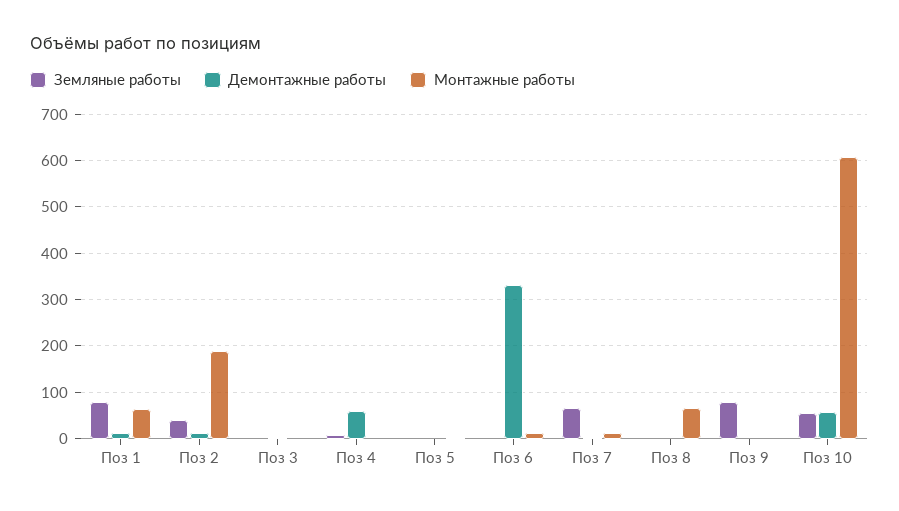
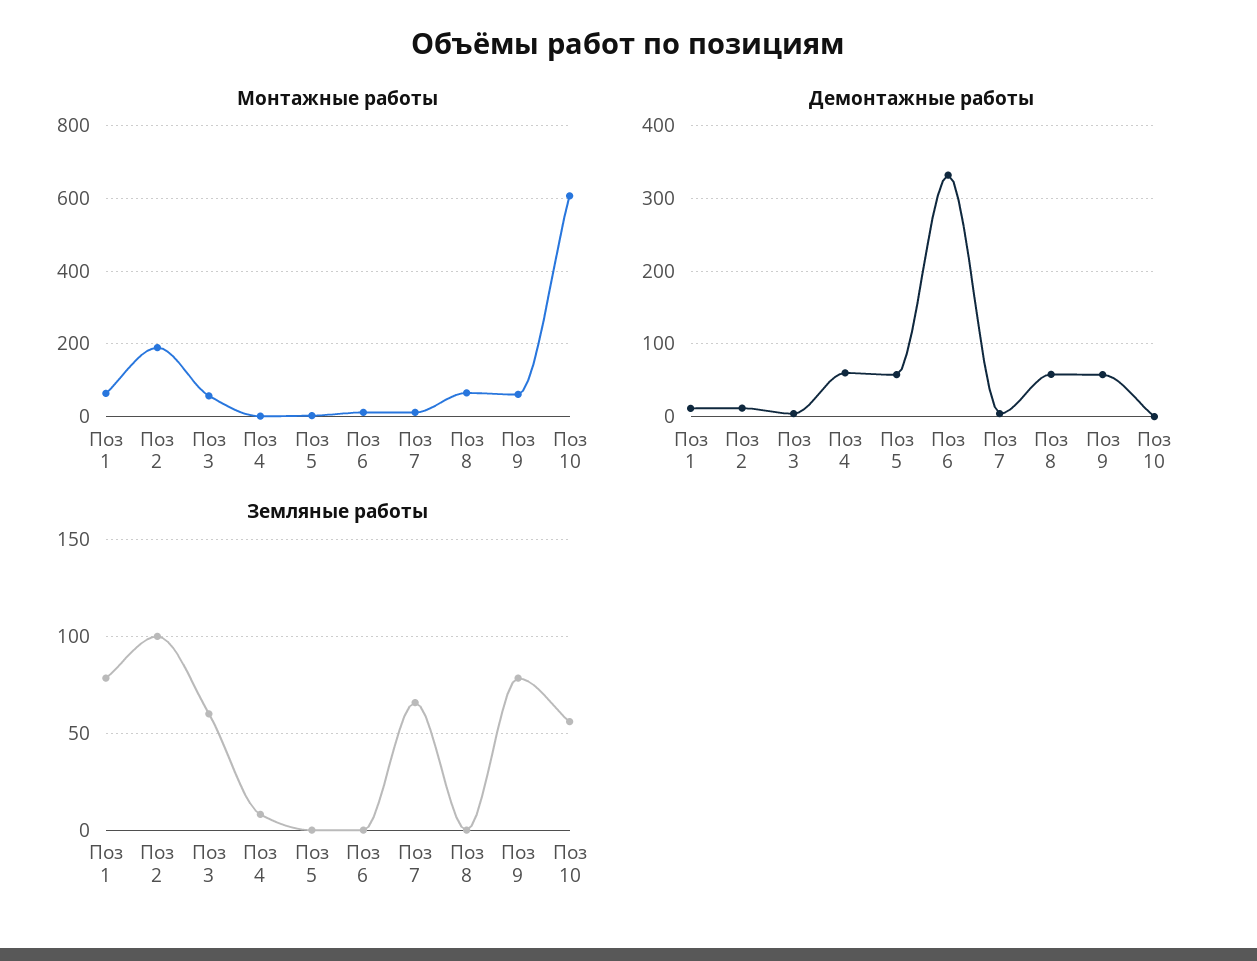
  {
    "Земляные работы": {
      "Поз 1": 80,
-     "Поз 2": 40,
+     "Поз 2": 100,
-     "Поз 3": 0,
+     "Поз 3": 60,
      "Поз 4": 10,
      "Поз 5": 0,
      "Поз 6": 0,
      "Поз 7": 65,
      "Поз 8": 0,
      "Поз 9": 80,
      "Поз 10": 55
    },
    "Демонтажные работы": {
      "Поз 1": 10,
      "Поз 2": 10,
      "Поз 3": 0,
      "Поз 4": 60,
-     "Поз 5": 0,
+     "Поз 5": 60,
      "Поз 6": 330,
      "Поз 7": 0,
-     "Поз 8": 0,
+     "Поз 8": 60,
-     "Поз 9": 0,
+     "Поз 9": 60,
-     "Поз 10": 60
+     "Поз 10": 0
    },
    "Монтажные работы": {
      "Поз 1": 60,
      "Поз 2": 180,
-     "Поз 3": 0,
+     "Поз 3": 60,
      "Поз 4": 0,
      "Поз 5": 0,
      "Поз 6": 20,
      "Поз 7": 20,
      "Поз 8": 60,
-     "Поз 9": 0,
+     "Поз 9": 60,
      "Поз 10": 600
    }
  }

